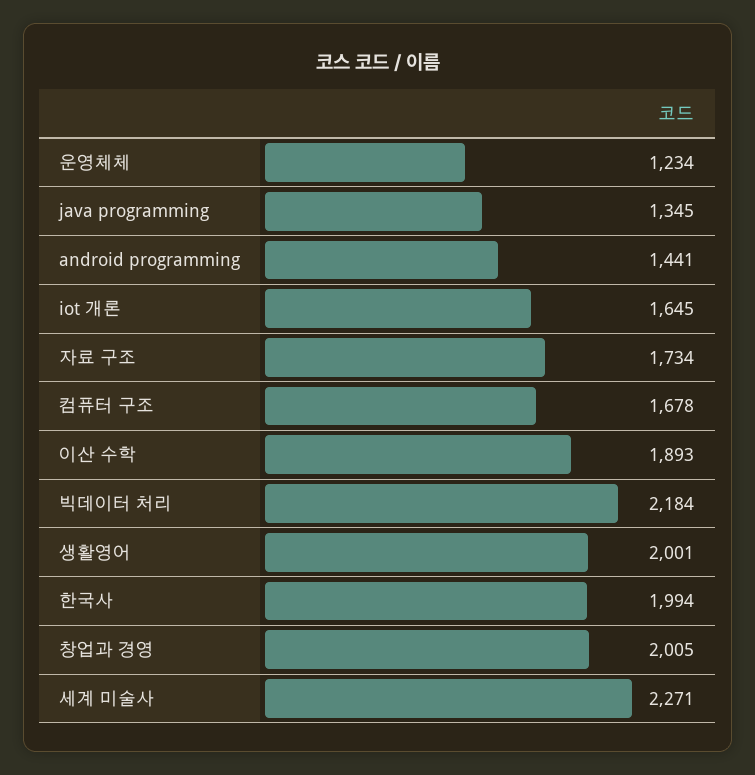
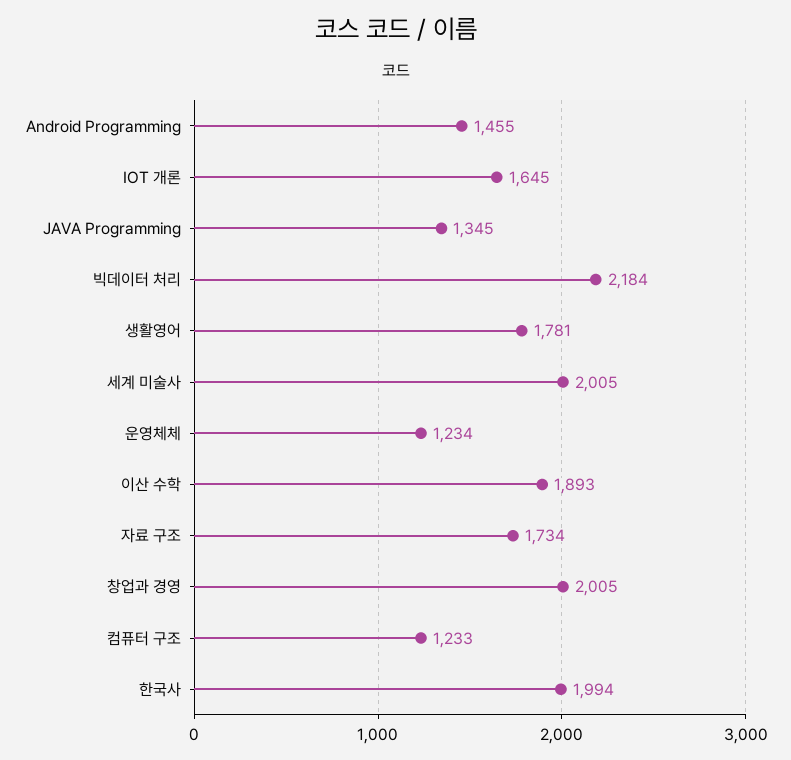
  {
    "운영체체": 1234,
    "java programming": 1345,
-   "android programming": 1441,
+   "android programming": 1455,
    "iot 개론": 1645,
    "자료 구조": 1734,
-   "컴퓨터 구조": 1678,
+   "컴퓨터 구조": 1233,
    "이산 수학": 1893,
    "빅데이터 처리": 2184,
-   "생활영어": 2001,
+   "생활영어": 1781,
    "한국사": 1994,
    "창업과 경영": 2005,
-   "세계 미술사": 2271
+   "세계 미술사": 2005
  }

